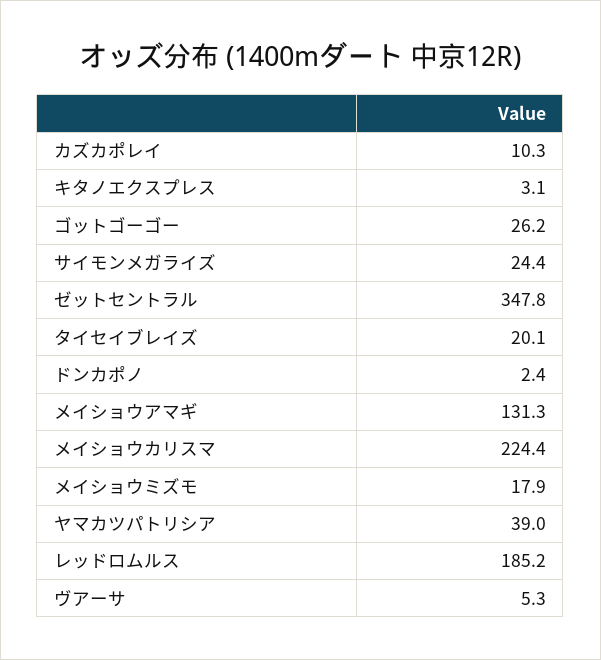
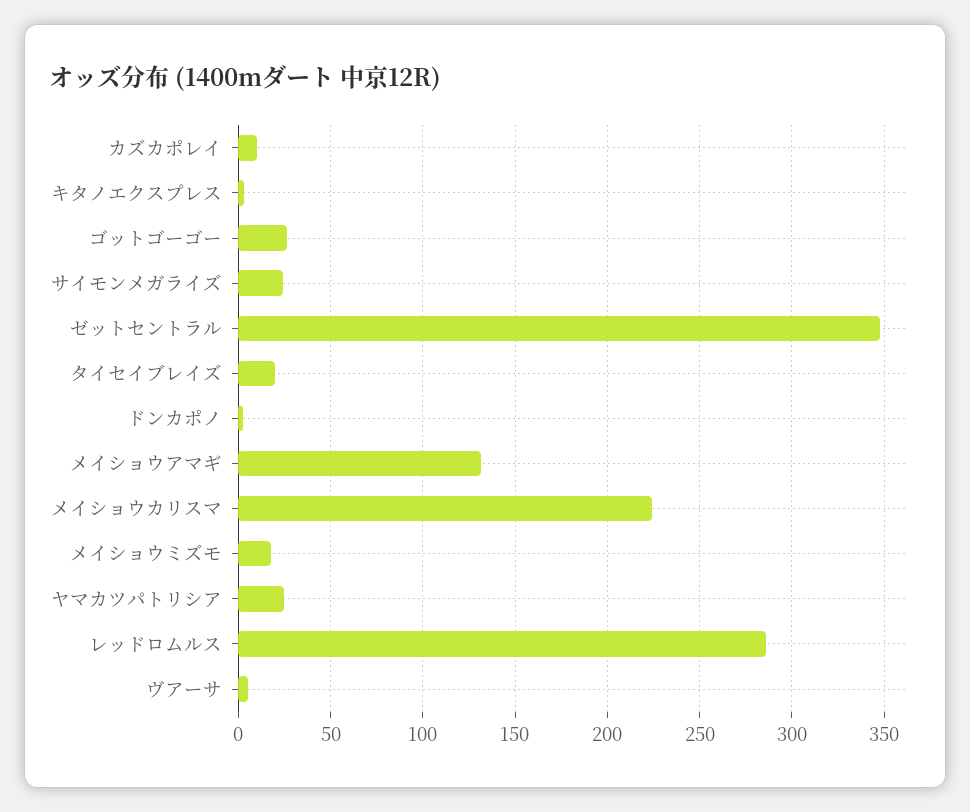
  {
    "カズカポレイ": 10.3,
    "キタノエクスプレス": 3.1,
    "ゴットゴーゴー": 26.2,
    "サイモンメガライズ": 24.4,
    "ゼットセントラル": 347.8,
    "タイセイブレイズ": 20.1,
    "ドンカポノ": 2.4,
    "メイショウアマギ": 131.3,
    "メイショウカリスマ": 224.4,
    "メイショウミズモ": 17.9,
-   "ヤマカツパトリシア": 39,
+   "ヤマカツパトリシア": 25,
-   "レッドロムルス": 185.2,
+   "レッドロムルス": 285,
    "ヴアーサ": 5.3
  }

